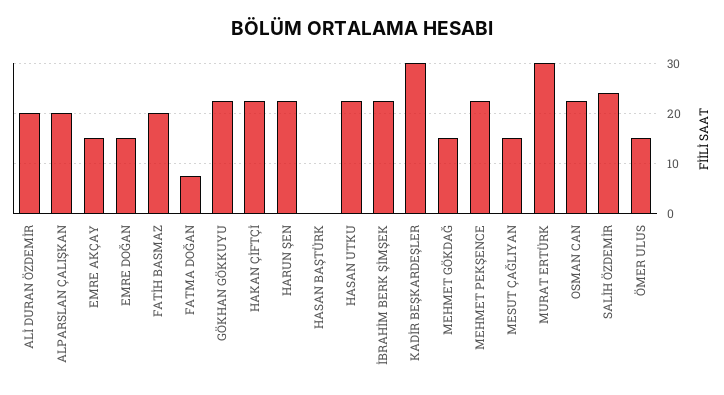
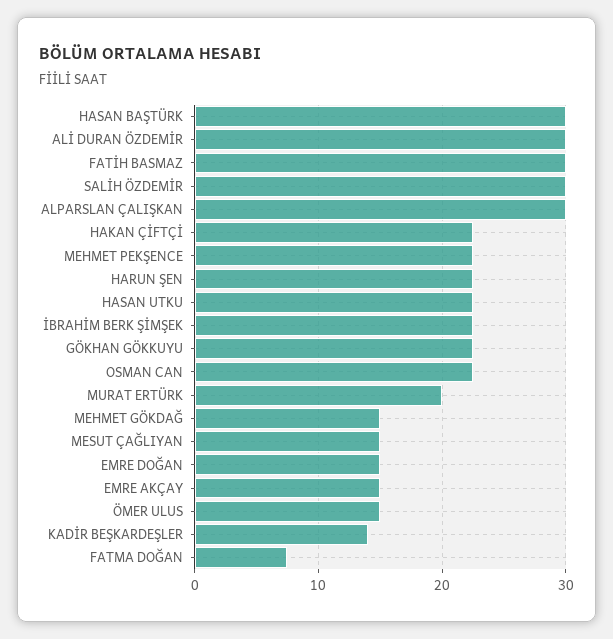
  {
-   "ALİ DURAN ÖZDEMİR": 20,
+   "ALİ DURAN ÖZDEMİR": 30,
-   "ALPARSLAN ÇALIŞKAN": 20,
+   "ALPARSLAN ÇALIŞKAN": 30,
    "EMRE AKÇAY": 15,
    "EMRE DOĞAN": 15,
-   "FATİH BASMAZ": 20,
+   "FATİH BASMAZ": 30,
    "FATMA DOĞAN": 8,
    "GÖKHAN GÖKKUYU": 23,
    "HAKAN ÇİFTÇİ": 23,
    "HARUN ŞEN": 23,
-   "HASAN BAŞTÜRK": 0,
+   "HASAN BAŞTÜRK": 30,
    "HASAN UTKU": 23,
    "İBRAHİM BERK ŞİMŞEK": 23,
-   "KADİR BEŞKARDEŞLER": 30,
+   "KADİR BEŞKARDEŞLER": 14,
    "MEHMET GÖKDAĞ": 15,
    "MEHMET PEKŞENCE": 23,
    "MESUT ÇAĞLIYAN": 15,
-   "MURAT ERTÜRK": 30,
+   "MURAT ERTÜRK": 20,
    "OSMAN CAN": 23,
-   "SALİH ÖZDEMİR": 24,
+   "SALİH ÖZDEMİR": 30,
    "ÖMER ULUS": 15
  }

